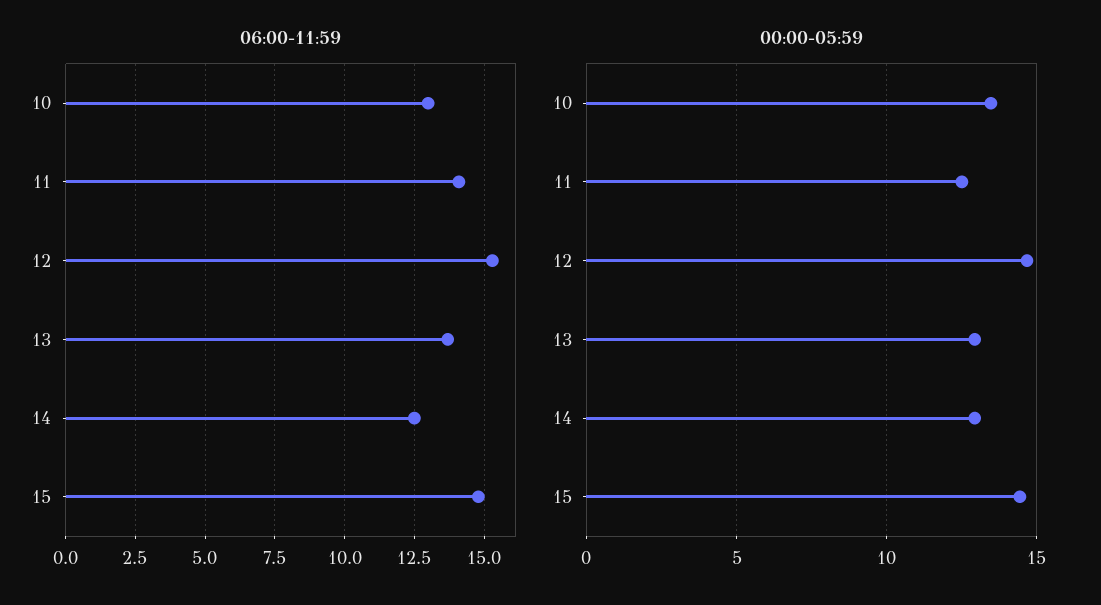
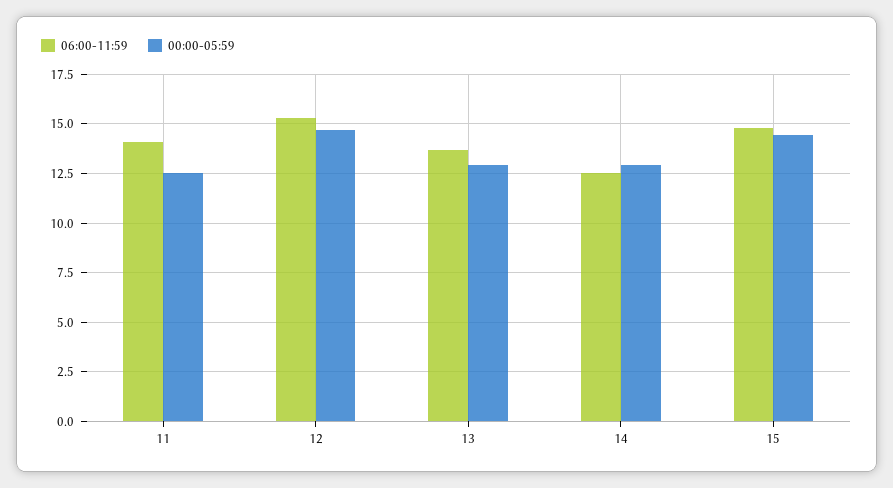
  {
    "06:00-11:59": {
-     "10": 13,
      "11": 14,
      "12": 15.5,
      "13": 13.5,
      "14": 12.5,
      "15": 15
    },
    "00:00-05:59": {
-     "10": 13.5,
      "11": 12.5,
      "12": 14.5,
      "13": 13,
      "14": 13,
      "15": 14.5
    }
  }

